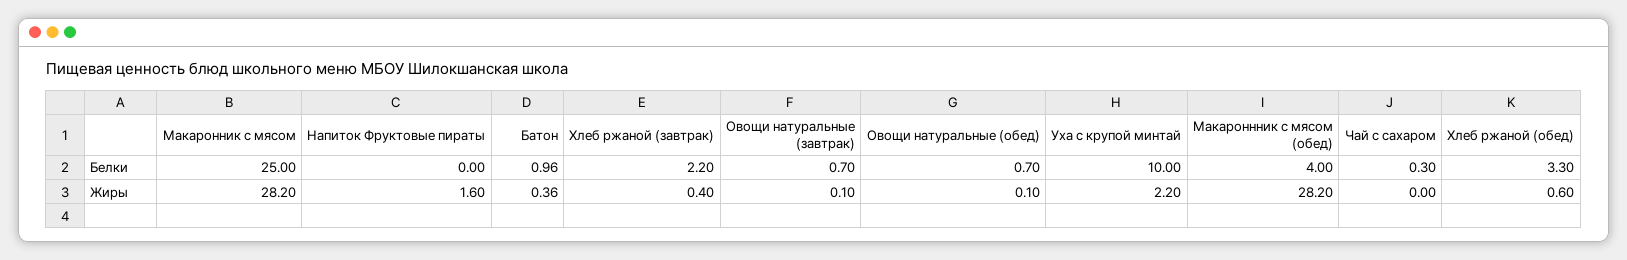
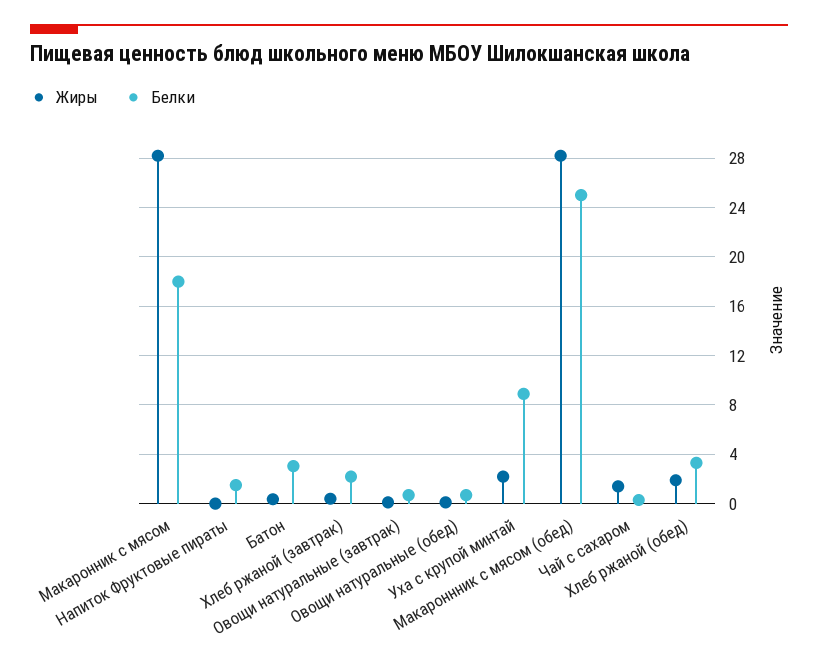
  {
    "Белки": {
-     "Макаронник с мясом": 25,
+     "Макаронник с мясом": 18,
-     "Напиток Фруктовые пираты": 0,
+     "Напиток Фруктовые пираты": 1.5,
-     "Батон": 0.96,
+     "Батон": 3,
      "Хлеб ржаной (завтрак)": 2.2,
      "Овощи натуральные (завтрак)": 0.7,
      "Овощи натуральные (обед)": 0.7,
-     "Уха с крупой минтай": 10,
+     "Уха с крупой минтай": 9,
-     "Макароннник с мясом (обед)": 4,
+     "Макароннник с мясом (обед)": 25,
      "Чай с сахаром": 0.3,
      "Хлеб ржаной (обед)": 3.3
    },
    "Жиры": {
      "Макаронник с мясом": 28.2,
-     "Напиток Фруктовые пираты": 1.6,
+     "Напиток Фруктовые пираты": 0,
      "Батон": 0.36,
      "Хлеб ржаной (завтрак)": 0.4,
      "Овощи натуральные (завтрак)": 0.1,
      "Овощи натуральные (обед)": 0.1,
      "Уха с крупой минтай": 2.2,
      "Макароннник с мясом (обед)": 28.2,
-     "Чай с сахаром": 0,
+     "Чай с сахаром": 1.5,
-     "Хлеб ржаной (обед)": 0.6
+     "Хлеб ржаной (обед)": 2
    }
  }

